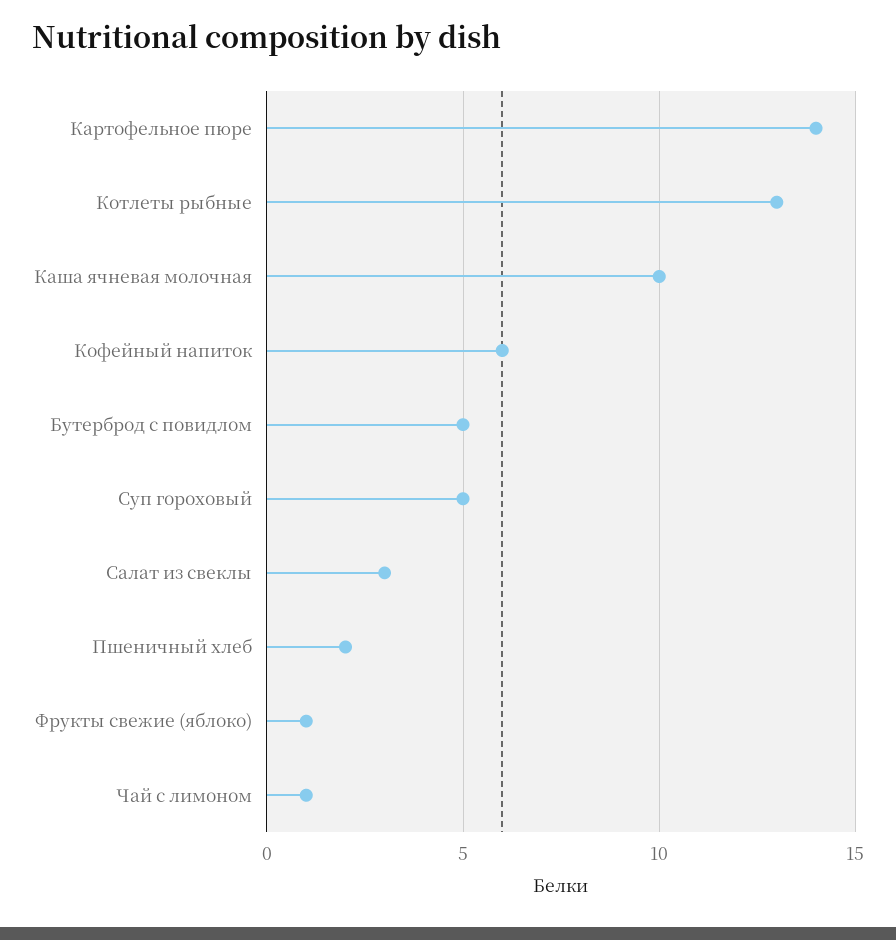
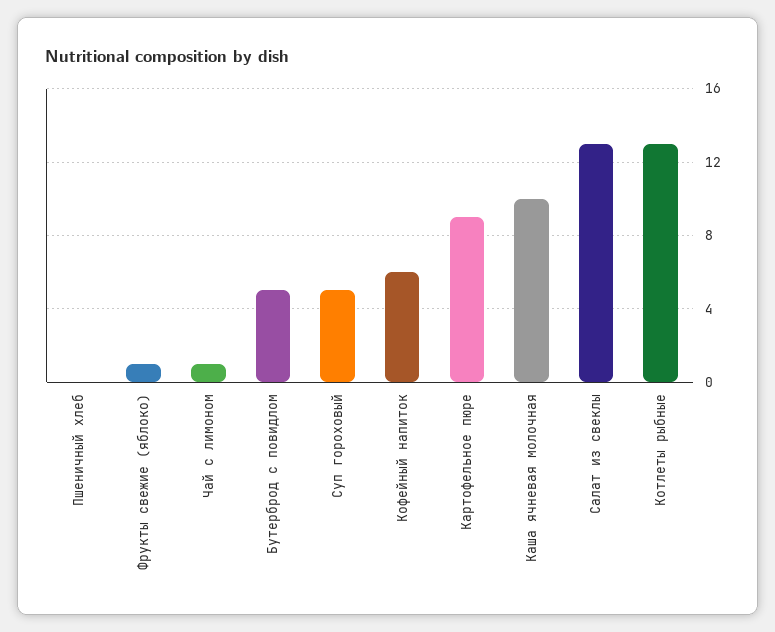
  {
-   "Картофельное пюре": 14,
+   "Картофельное пюре": 9,
    "Котлеты рыбные": 13,
    "Каша ячневая молочная": 10,
    "Кофейный напиток": 6,
    "Бутерброд с повидлом": 5,
    "Суп гороховый": 5,
-   "Салат из свеклы": 3,
+   "Салат из свеклы": 13,
-   "Пшеничный хлеб": 2,
+   "Пшеничный хлеб": 0,
    "Фрукты свежие (яблоко)": 1,
    "Чай с лимоном": 1
  }

